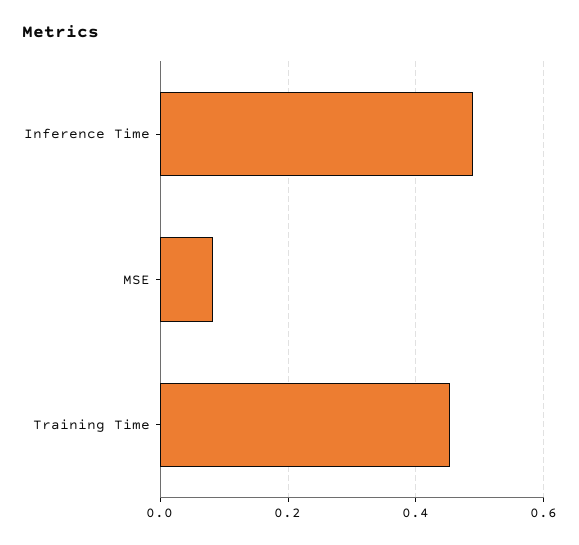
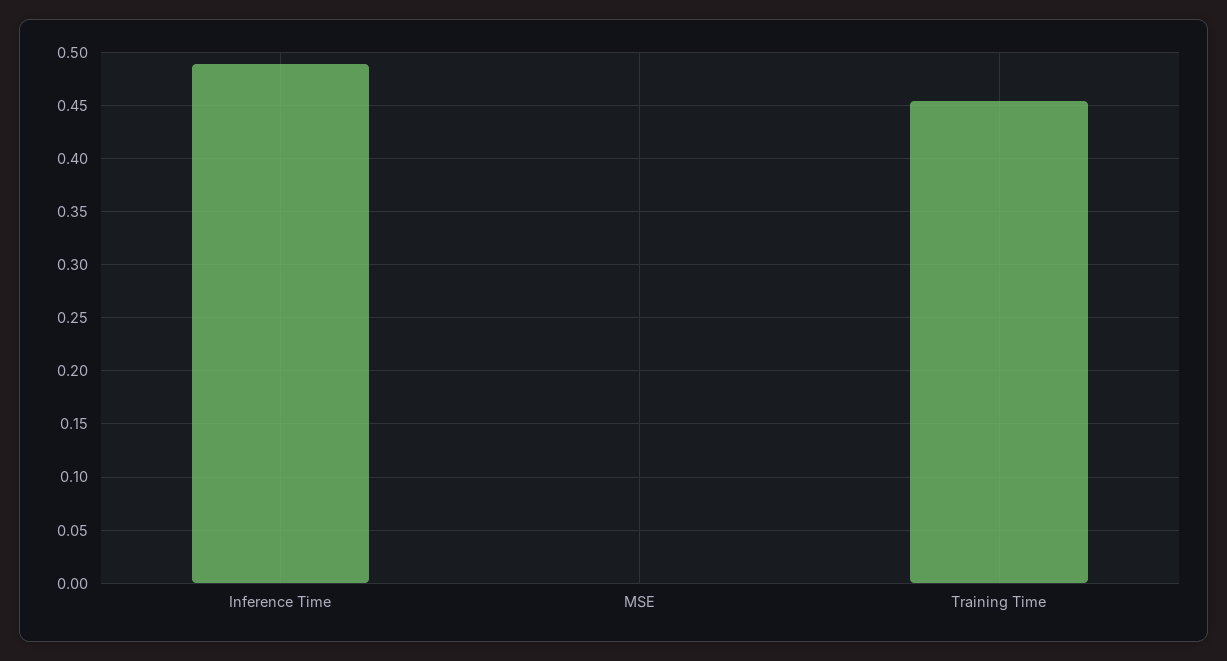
  {
    "Inference Time": 0.49,
-   "MSE": 0.08,
+   "MSE": 0,
    "Training Time": 0.45
  }

